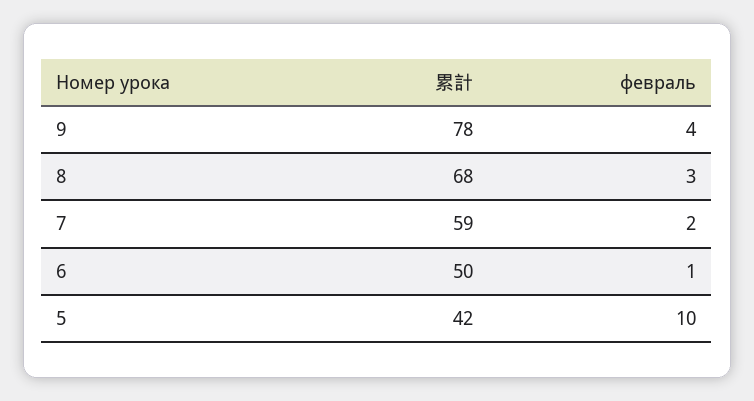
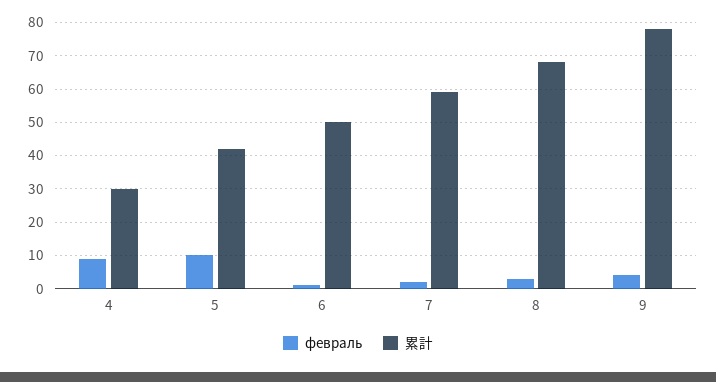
  {
    "累計": {
      "9": 78,
      "8": 68,
      "7": 59,
      "6": 50,
-     "5": 42
+     "5": 42,
+     "4": 30
    },
    "февраль": {
      "9": 4,
      "8": 3,
      "7": 2,
      "6": 1,
-     "5": 10
+     "5": 10,
+     "4": 10
    }
  }

